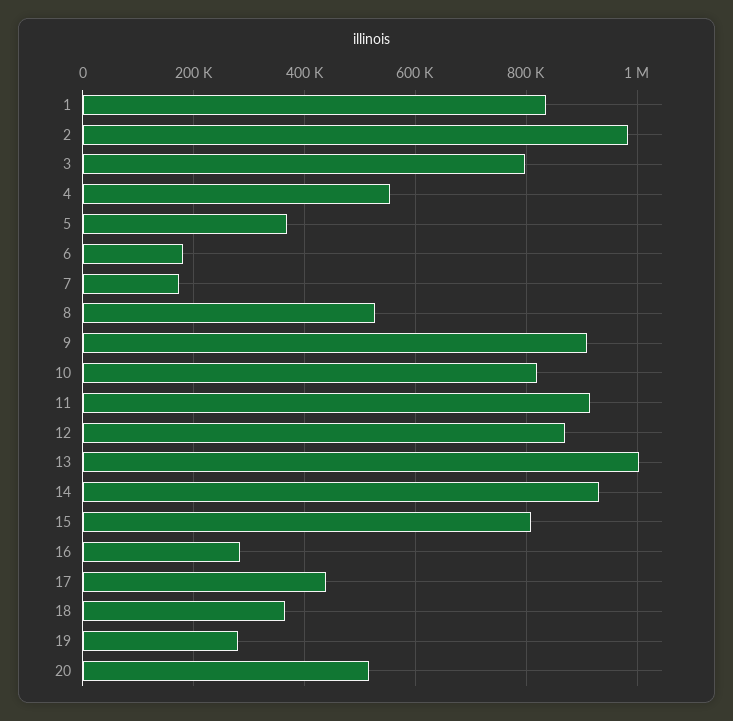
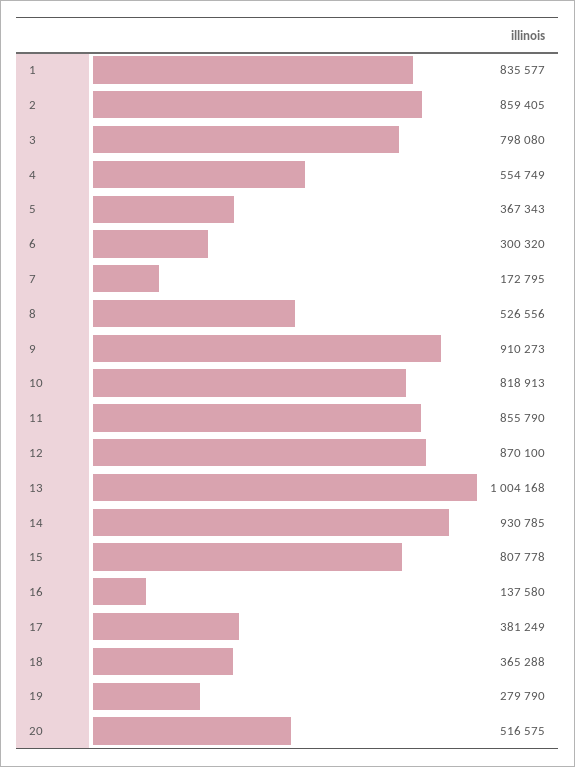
  {
    "1": 835577,
-   "2": 980000,
+   "2": 859405,
    "3": 798080,
    "4": 554749,
    "5": 367343,
-   "6": 180000,
+   "6": 300320,
    "7": 172795,
    "8": 526556,
    "9": 910273,
    "10": 818913,
-   "11": 920000,
+   "11": 855790,
    "12": 870100,
    "13": 1004168,
    "14": 930785,
    "15": 807778,
-   "16": 280000,
+   "16": 137580,
-   "17": 440000,
+   "17": 381249,
    "18": 365288,
    "19": 279790,
    "20": 516575
  }

